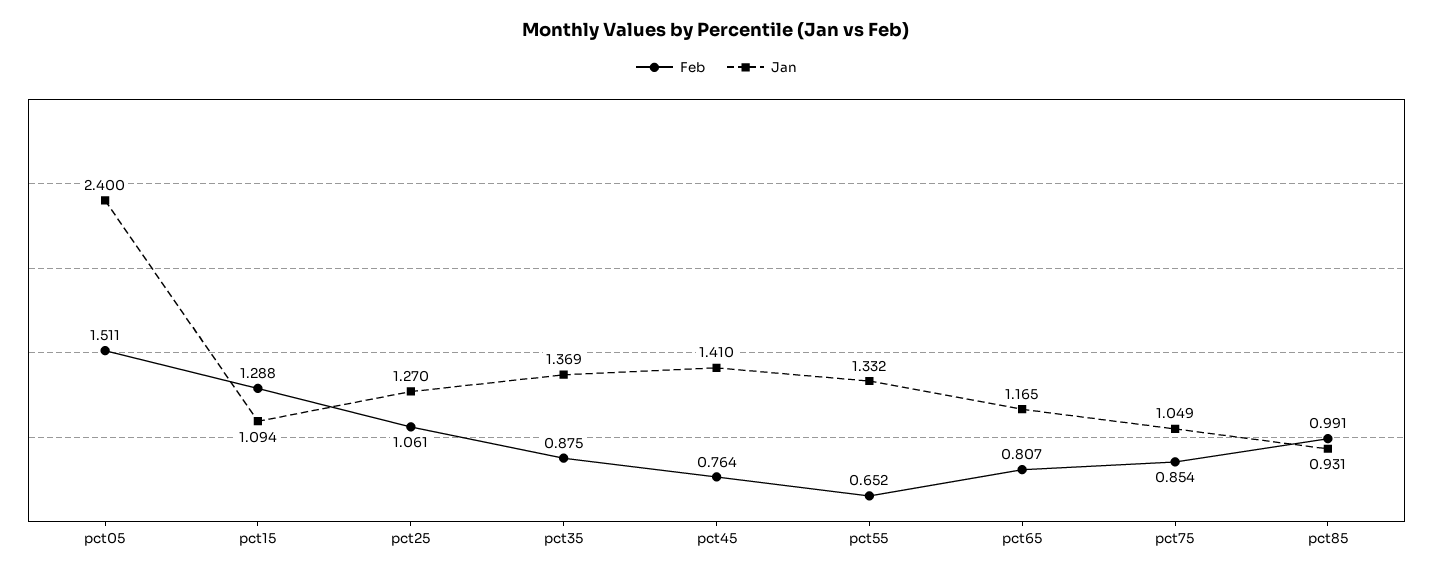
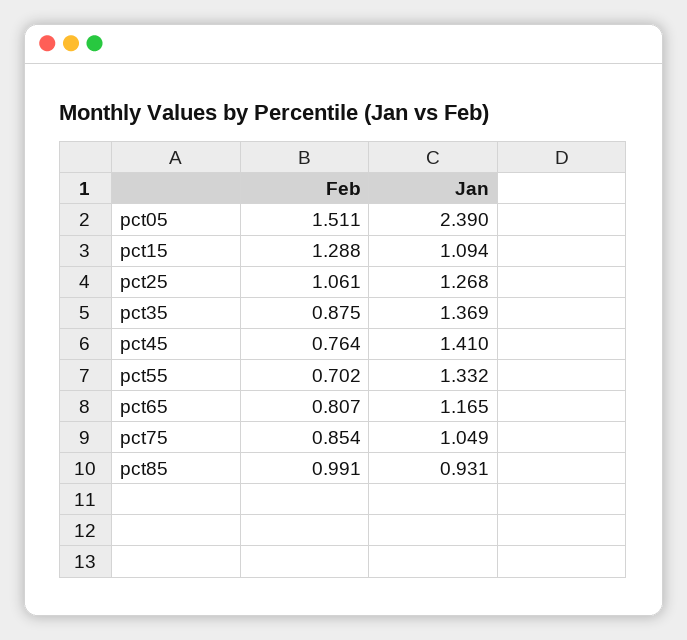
  {
    "Feb": {
      "pct05": 1.511,
      "pct15": 1.288,
      "pct25": 1.061,
      "pct35": 0.875,
      "pct45": 0.764,
-     "pct55": 0.652,
+     "pct55": 0.702,
      "pct65": 0.807,
      "pct75": 0.854,
      "pct85": 0.991
    },
    "Jan": {
-     "pct05": 2.4,
+     "pct05": 2.39,
      "pct15": 1.094,
-     "pct25": 1.27,
+     "pct25": 1.268,
      "pct35": 1.369,
      "pct45": 1.41,
      "pct55": 1.332,
      "pct65": 1.165,
      "pct75": 1.049,
      "pct85": 0.931
    }
  }

